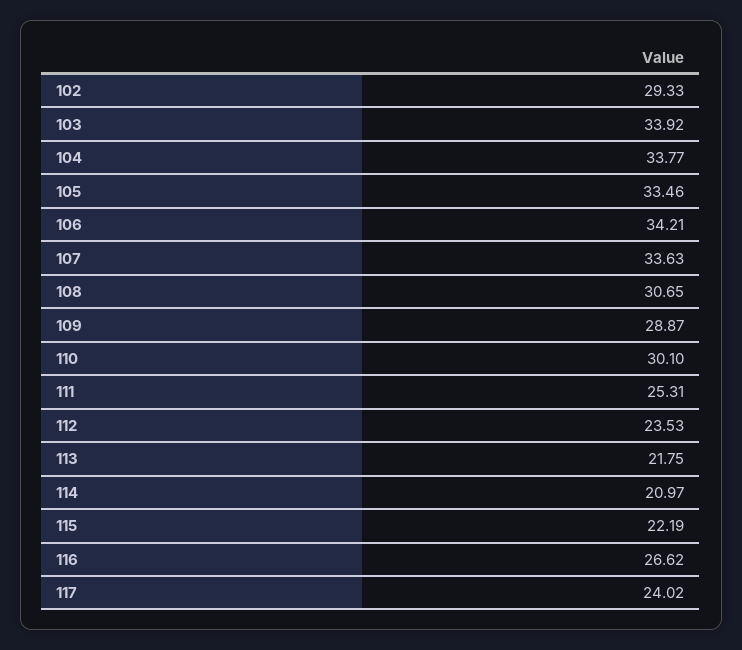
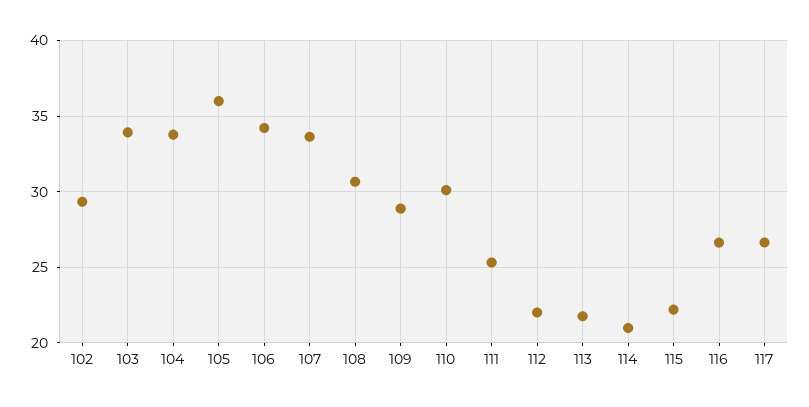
  {
    "102": 29.33,
    "103": 33.92,
    "104": 33.77,
-   "105": 33.46,
+   "105": 36,
    "106": 34.21,
    "107": 33.63,
    "108": 30.65,
    "109": 28.87,
    "110": 30.1,
    "111": 25.31,
-   "112": 23.53,
+   "112": 22,
    "113": 21.75,
    "114": 20.97,
    "115": 22.19,
    "116": 26.62,
-   "117": 24.02
+   "117": 26.5
  }

